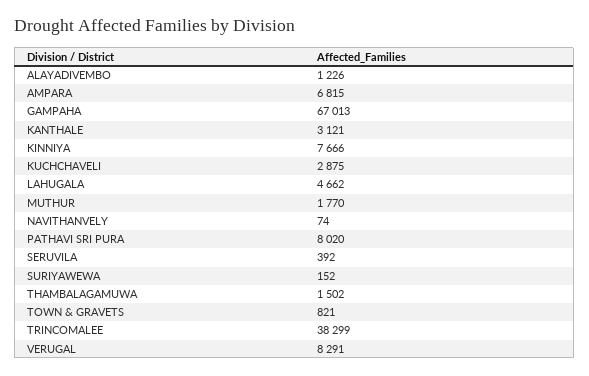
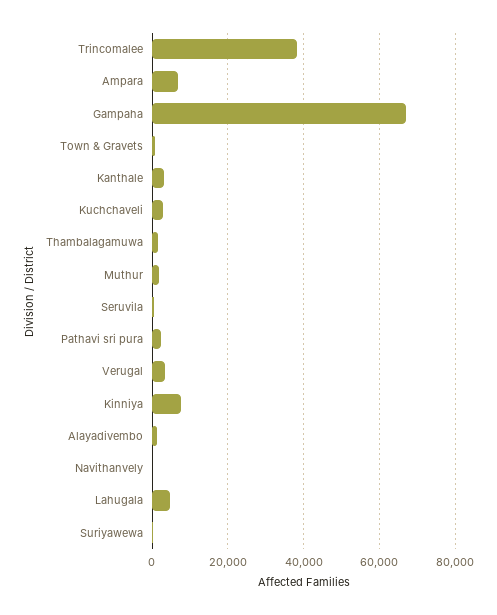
  {
    "ALAYADIVEMBO": 1226,
    "AMPARA": 6815,
    "GAMPAHA": 67013,
    "KANTHALE": 3121,
    "KINNIYA": 7666,
    "KUCHCHAVELI": 2875,
    "LAHUGALA": 4662,
    "MUTHUR": 1770,
    "NAVITHANVELY": 74,
-   "PATHAVI SRI PURA": 8020,
+   "PATHAVI SRI PURA": 2000,
    "SERUVILA": 392,
    "SURIYAWEWA": 152,
    "THAMBALAGAMUWA": 1502,
    "TOWN & GRAVETS": 821,
    "TRINCOMALEE": 38299,
-   "VERUGAL": 8291
+   "VERUGAL": 4000
  }

